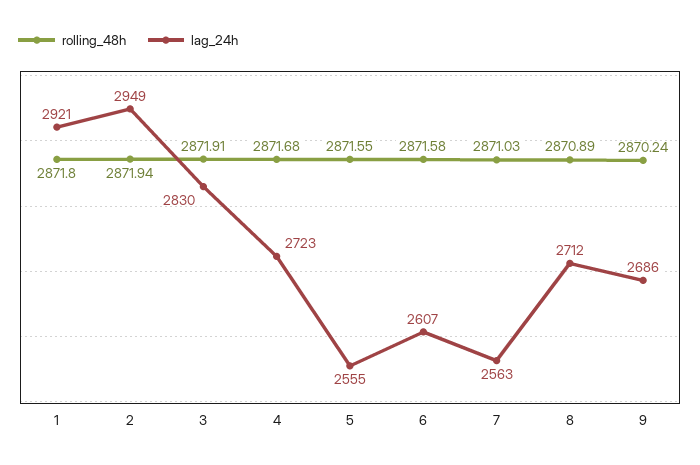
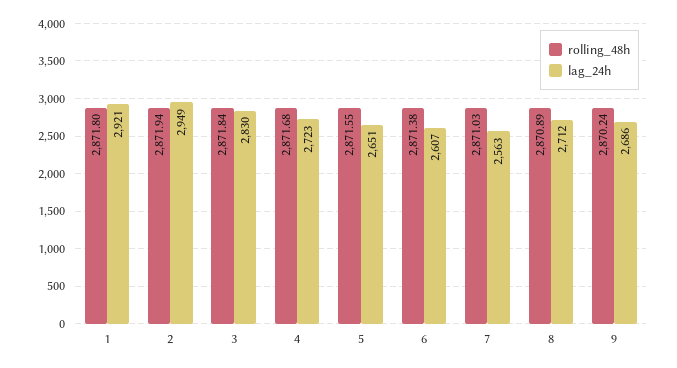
  {
    "rolling_48h": {
      "1": 2871.8,
      "2": 2871.94,
-     "3": 2871.91,
+     "3": 2871.84,
      "4": 2871.68,
      "5": 2871.55,
-     "6": 2871.58,
+     "6": 2871.38,
      "7": 2871.03,
      "8": 2870.89,
      "9": 2870.24
    },
    "lag_24h": {
      "1": 2921,
      "2": 2949,
      "3": 2830,
      "4": 2723,
-     "5": 2555,
+     "5": 2651,
      "6": 2607,
      "7": 2563,
      "8": 2712,
      "9": 2686
    }
  }

